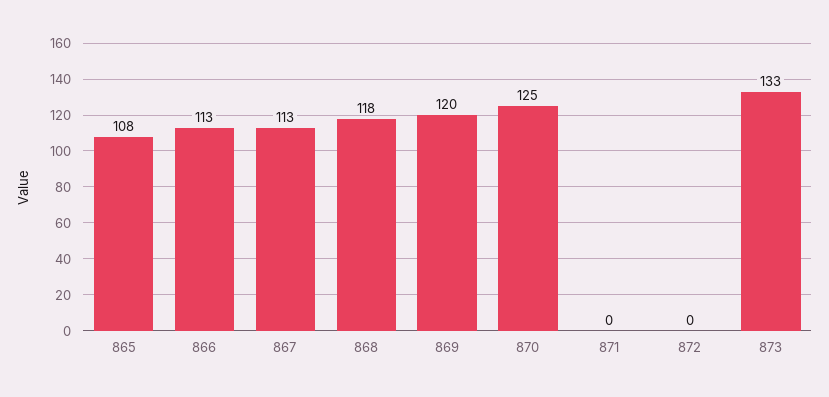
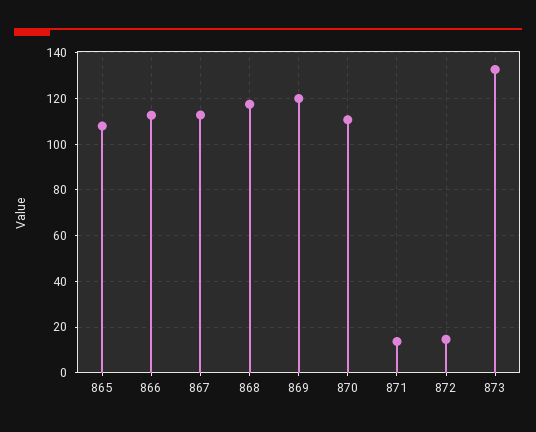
  {
    "865": 108,
    "866": 113,
    "867": 113,
    "868": 118,
    "869": 120,
-   "870": 125,
+   "870": 110,
-   "871": 0,
+   "871": 15,
-   "872": 0,
+   "872": 15,
    "873": 133
  }

